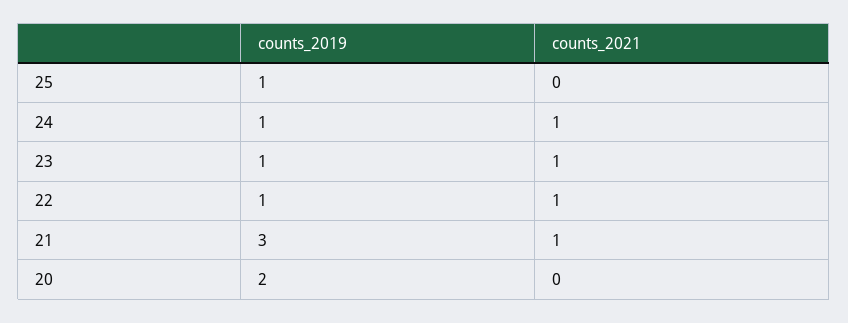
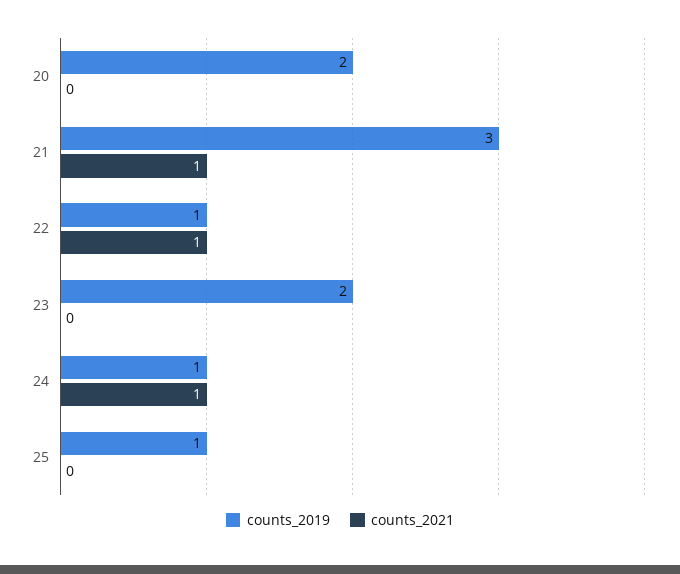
  {
    "counts_2019": {
      "25": 1,
      "24": 1,
-     "23": 1,
+     "23": 2,
      "22": 1,
      "21": 3,
      "20": 2
    },
    "counts_2021": {
      "25": 0,
      "24": 1,
-     "23": 1,
+     "23": 0,
      "22": 1,
      "21": 1,
      "20": 0
    }
  }

